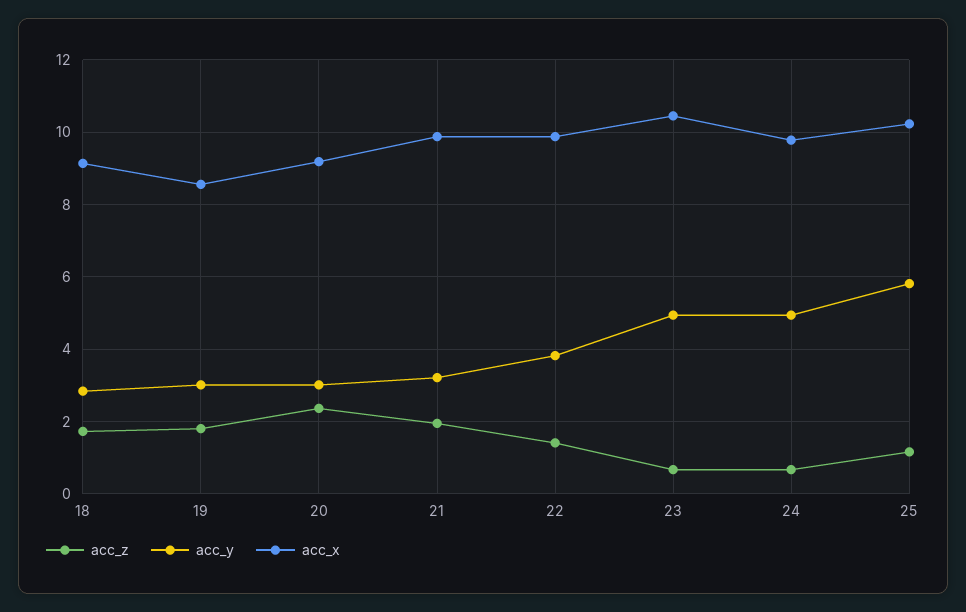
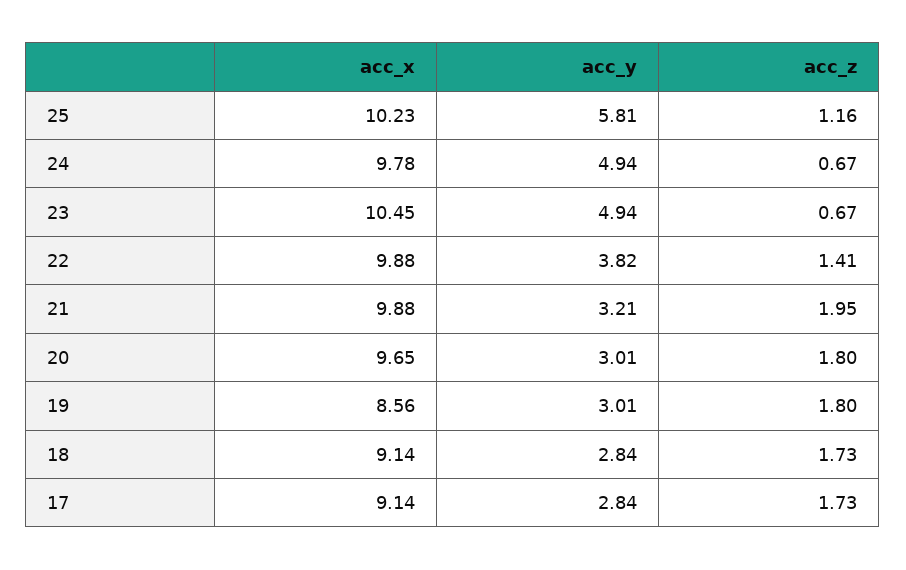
  {
    "acc_z": {
      "18": 1.73,
      "19": 1.8,
-     "20": 2.4,
+     "20": 1.8,
      "21": 1.95,
      "22": 1.41,
      "23": 0.67,
      "24": 0.67,
-     "25": 1.16
+     "25": 1.16,
+     "17": 1.73
    },
    "acc_y": {
      "18": 2.84,
      "19": 3.01,
      "20": 3.01,
      "21": 3.21,
      "22": 3.82,
      "23": 4.94,
      "24": 4.94,
-     "25": 5.81
+     "25": 5.81,
+     "17": 2.84
    },
    "acc_x": {
      "18": 9.14,
      "19": 8.56,
-     "20": 9.2,
+     "20": 9.65,
      "21": 9.88,
      "22": 9.88,
      "23": 10.45,
      "24": 9.78,
-     "25": 10.23
+     "25": 10.23,
+     "17": 9.14
    }
  }

